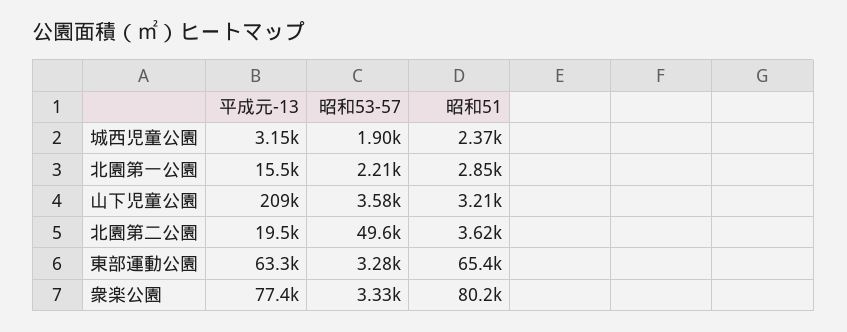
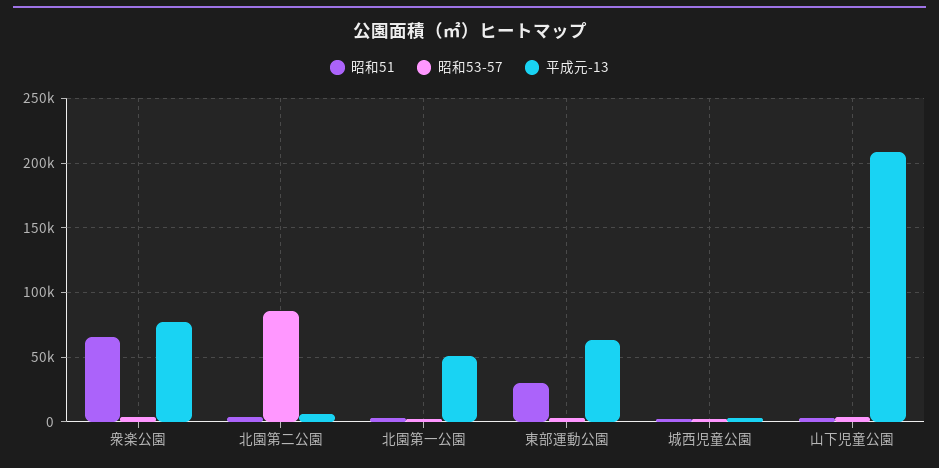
  {
    "平成元-13": {
      "城西児童公園": 3150,
-     "北園第一公園": 15500,
+     "北園第一公園": 50000,
      "山下児童公園": 209000,
-     "北園第二公園": 19500,
+     "北園第二公園": 5000,
      "東部運動公園": 63300,
      "衆楽公園": 77400
    },
    "昭和53-57": {
      "城西児童公園": 1900,
      "北園第一公園": 2210,
      "山下児童公園": 3580,
-     "北園第二公園": 49600,
+     "北園第二公園": 85000,
      "東部運動公園": 3280,
      "衆楽公園": 3330
    },
    "昭和51": {
      "城西児童公園": 2370,
      "北園第一公園": 2850,
      "山下児童公園": 3210,
      "北園第二公園": 3620,
-     "東部運動公園": 65400,
+     "東部運動公園": 30000,
-     "衆楽公園": 80200
+     "衆楽公園": 65000
    }
  }

